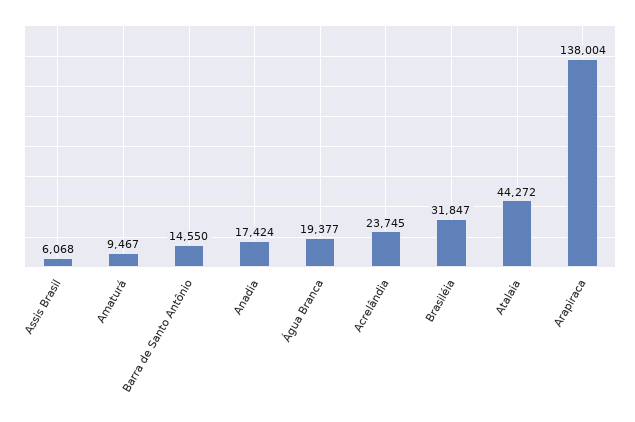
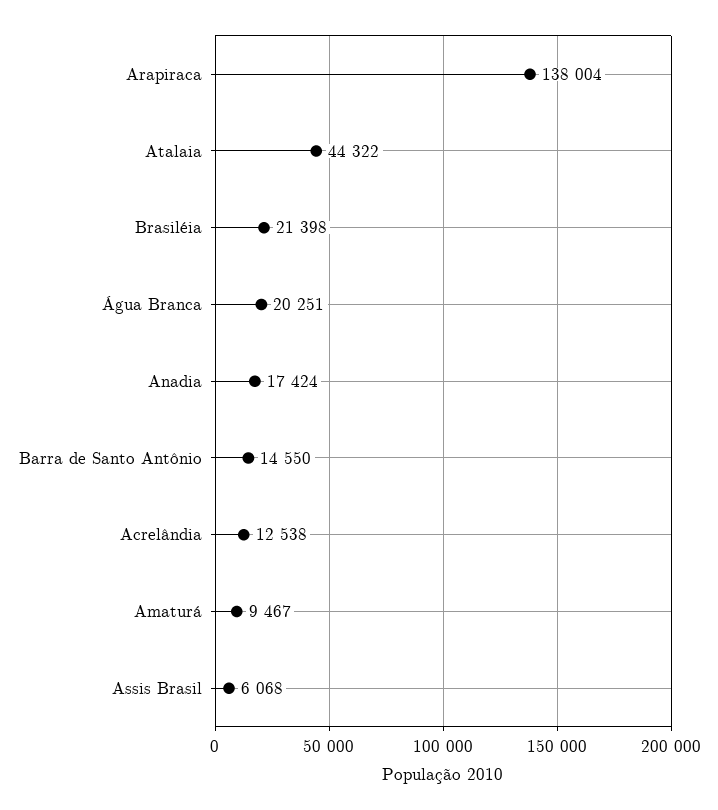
  {
    "Assis Brasil": 6068,
    "Amaturá": 9467,
    "Barra de Santo Antônio": 14550,
    "Anadia": 17424,
-   "Água Branca": 19377,
+   "Água Branca": 20251,
-   "Acrelândia": 23745,
+   "Acrelândia": 12538,
-   "Brasiléia": 31847,
+   "Brasiléia": 21398,
-   "Atalaia": 44272,
+   "Atalaia": 44322,
    "Arapiraca": 138004
  }

